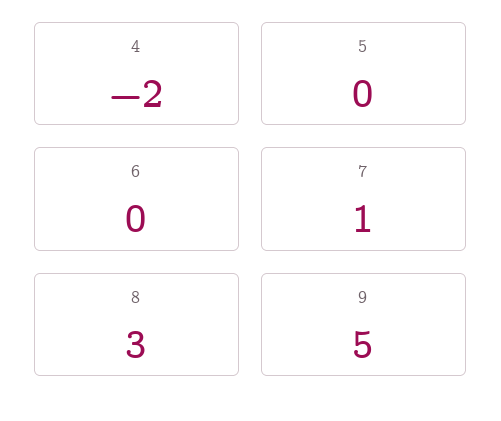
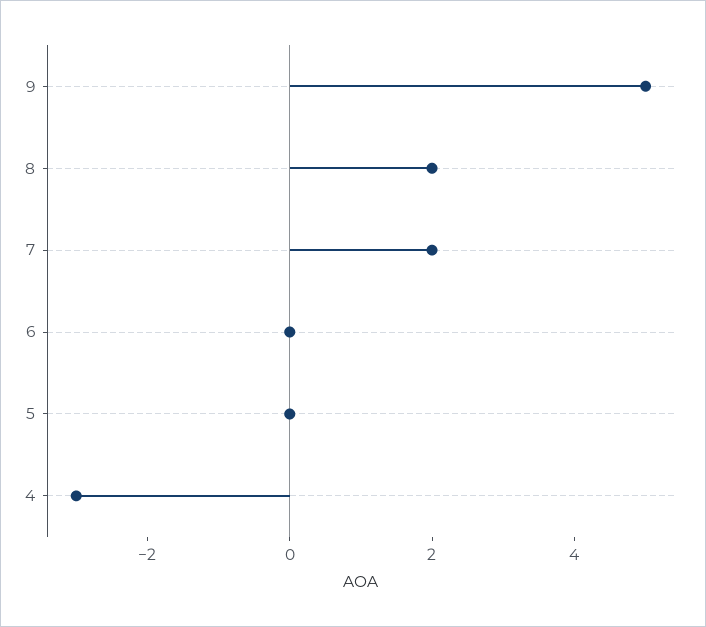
  {
-   "4": -2,
+   "4": -3,
    "5": 0,
    "6": 0,
-   "7": 1,
+   "7": 2,
-   "8": 3,
+   "8": 2,
    "9": 5
  }

